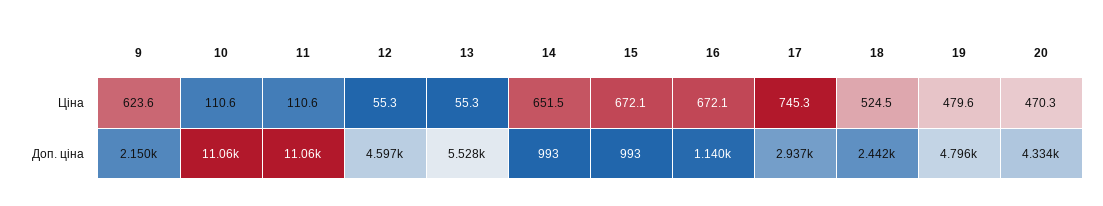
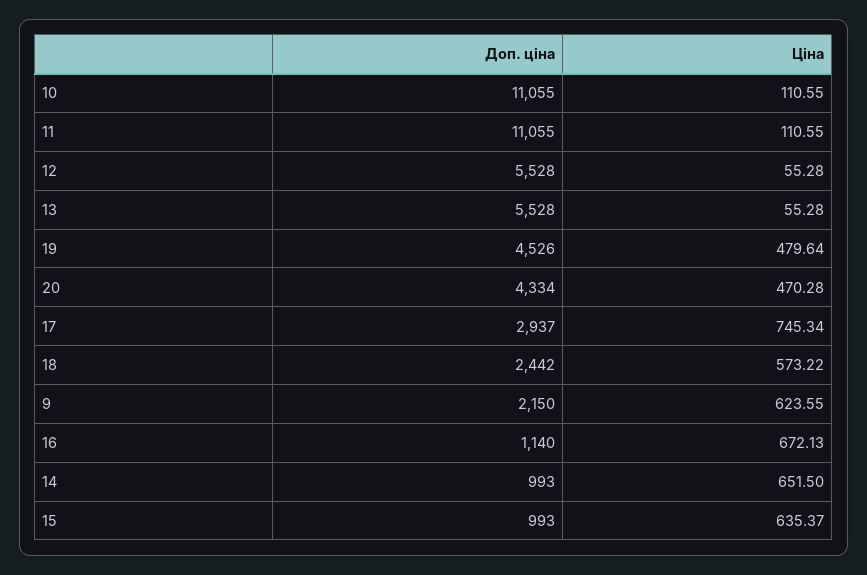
  {
    "9": {
      "Ціна": 623.55,
      "Доп. ціна": 2150
    },
    "10": {
      "Ціна": 110.55,
      "Доп. ціна": 11055
    },
    "11": {
      "Ціна": 110.55,
      "Доп. ціна": 11055
    },
    "12": {
      "Ціна": 55.28,
-     "Доп. ціна": 4597
+     "Доп. ціна": 5528
    },
    "13": {
      "Ціна": 55.28,
      "Доп. ціна": 5528
    },
    "14": {
      "Ціна": 651.5,
      "Доп. ціна": 993
    },
    "15": {
-     "Ціна": 672.1,
+     "Ціна": 635.37,
      "Доп. ціна": 993
    },
    "16": {
      "Ціна": 672.13,
      "Доп. ціна": 1140
    },
    "17": {
      "Ціна": 745.34,
      "Доп. ціна": 2937
    },
    "18": {
-     "Ціна": 524.5,
+     "Ціна": 573.22,
      "Доп. ціна": 2442
    },
    "19": {
      "Ціна": 479.64,
-     "Доп. ціна": 4796
+     "Доп. ціна": 4526
    },
    "20": {
      "Ціна": 470.28,
      "Доп. ціна": 4334
    }
  }

